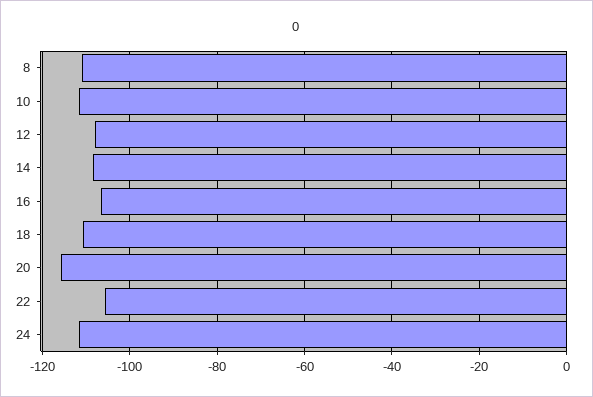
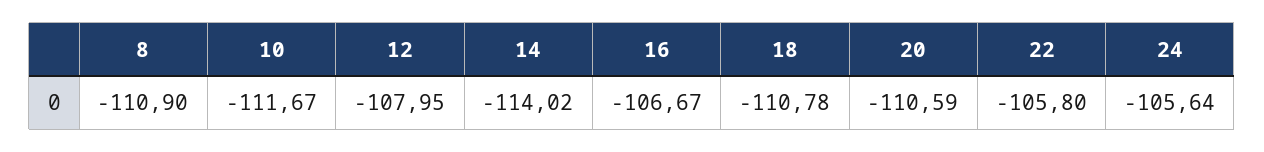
  {
    "8": -110.9,
    "10": -111.67,
    "12": -107.95,
-   "14": -108,
+   "14": -114.02,
    "16": -106.67,
    "18": -110.78,
-   "20": -116,
+   "20": -110.59,
    "22": -105.8,
-   "24": -112
+   "24": -105.64
  }

